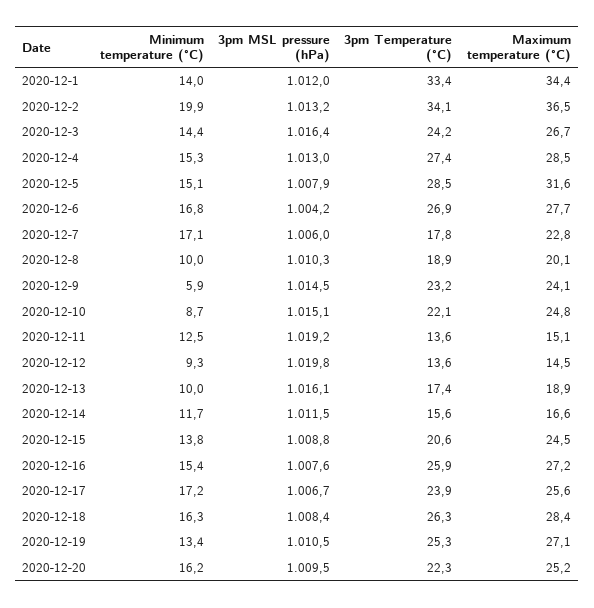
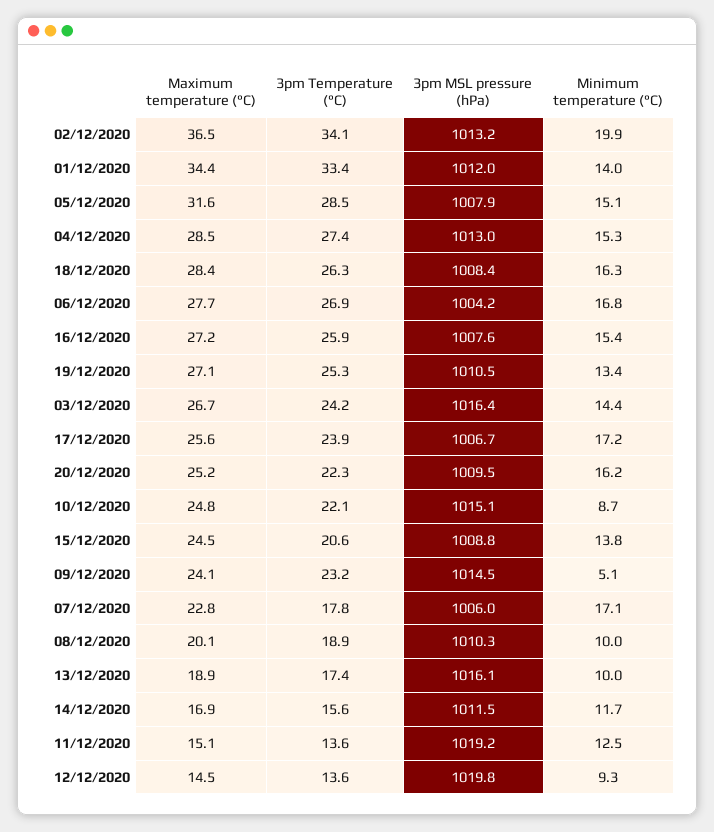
  {
    "Minimum temperature (°C)": {
      "2020-12-1": 14,
      "2020-12-2": 19.9,
      "2020-12-3": 14.4,
      "2020-12-4": 15.3,
      "2020-12-5": 15.1,
      "2020-12-6": 16.8,
      "2020-12-7": 17.1,
      "2020-12-8": 10,
-     "2020-12-9": 5.9,
+     "2020-12-9": 5.1,
      "2020-12-10": 8.7,
      "2020-12-11": 12.5,
      "2020-12-12": 9.3,
      "2020-12-13": 10,
      "2020-12-14": 11.7,
      "2020-12-15": 13.8,
      "2020-12-16": 15.4,
      "2020-12-17": 17.2,
      "2020-12-18": 16.3,
      "2020-12-19": 13.4,
      "2020-12-20": 16.2
    },
    "3pm MSL pressure (hPa)": {
      "2020-12-1": 1012,
      "2020-12-2": 1013.2,
      "2020-12-3": 1016.4,
      "2020-12-4": 1013,
      "2020-12-5": 1007.9,
      "2020-12-6": 1004.2,
      "2020-12-7": 1006,
      "2020-12-8": 1010.3,
      "2020-12-9": 1014.5,
      "2020-12-10": 1015.1,
      "2020-12-11": 1019.2,
      "2020-12-12": 1019.8,
      "2020-12-13": 1016.1,
      "2020-12-14": 1011.5,
      "2020-12-15": 1008.8,
      "2020-12-16": 1007.6,
      "2020-12-17": 1006.7,
      "2020-12-18": 1008.4,
      "2020-12-19": 1010.5,
      "2020-12-20": 1009.5
    },
    "3pm Temperature (°C)": {
      "2020-12-1": 33.4,
      "2020-12-2": 34.1,
      "2020-12-3": 24.2,
      "2020-12-4": 27.4,
      "2020-12-5": 28.5,
      "2020-12-6": 26.9,
      "2020-12-7": 17.8,
      "2020-12-8": 18.9,
      "2020-12-9": 23.2,
      "2020-12-10": 22.1,
      "2020-12-11": 13.6,
      "2020-12-12": 13.6,
      "2020-12-13": 17.4,
      "2020-12-14": 15.6,
      "2020-12-15": 20.6,
      "2020-12-16": 25.9,
      "2020-12-17": 23.9,
      "2020-12-18": 26.3,
      "2020-12-19": 25.3,
      "2020-12-20": 22.3
    },
    "Maximum temperature (°C)": {
      "2020-12-1": 34.4,
      "2020-12-2": 36.5,
      "2020-12-3": 26.7,
      "2020-12-4": 28.5,
      "2020-12-5": 31.6,
      "2020-12-6": 27.7,
      "2020-12-7": 22.8,
      "2020-12-8": 20.1,
      "2020-12-9": 24.1,
      "2020-12-10": 24.8,
      "2020-12-11": 15.1,
      "2020-12-12": 14.5,
      "2020-12-13": 18.9,
-     "2020-12-14": 16.6,
+     "2020-12-14": 16.9,
      "2020-12-15": 24.5,
      "2020-12-16": 27.2,
      "2020-12-17": 25.6,
      "2020-12-18": 28.4,
      "2020-12-19": 27.1,
      "2020-12-20": 25.2
    }
  }

